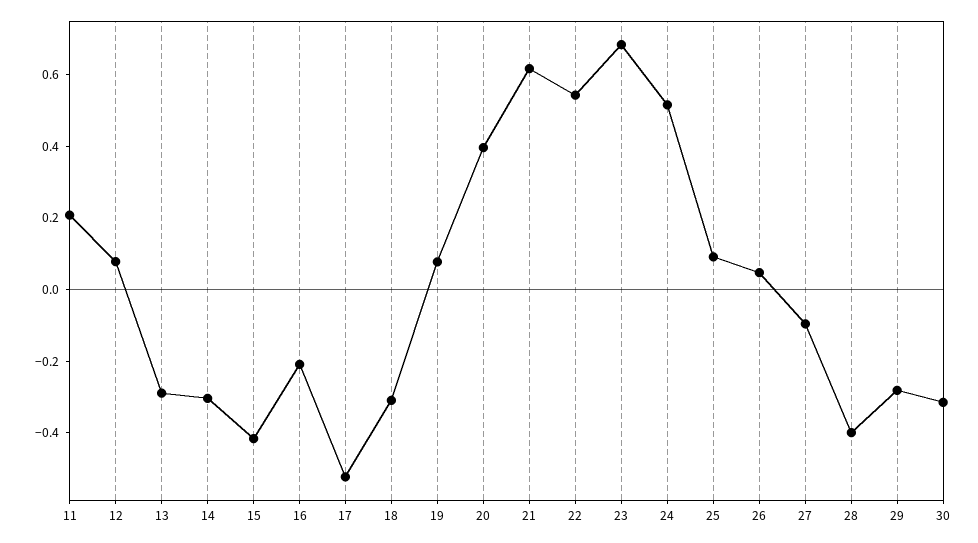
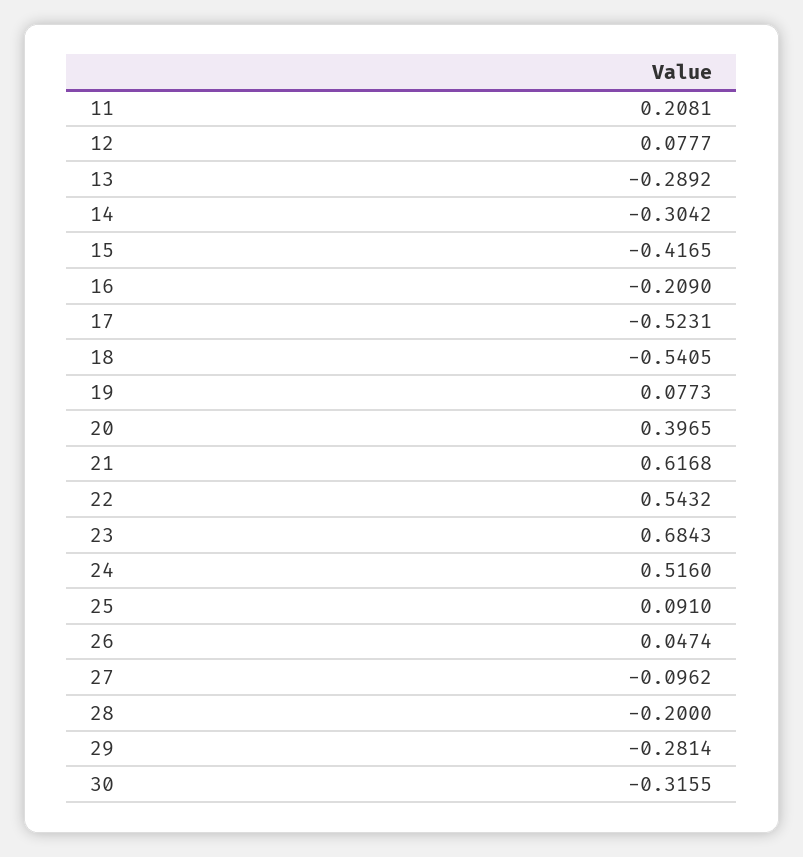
  {
    "11": 0.2081,
    "12": 0.0777,
    "13": -0.2892,
    "14": -0.3042,
    "15": -0.4165,
    "16": -0.209,
    "17": -0.5231,
-   "18": -0.3,
+   "18": -0.5405,
    "19": 0.0773,
    "20": 0.3965,
    "21": 0.6168,
    "22": 0.5432,
    "23": 0.6843,
    "24": 0.516,
    "25": 0.091,
    "26": 0.0474,
    "27": -0.0962,
-   "28": -0.4,
+   "28": -0.2,
    "29": -0.2814,
    "30": -0.3155
  }

